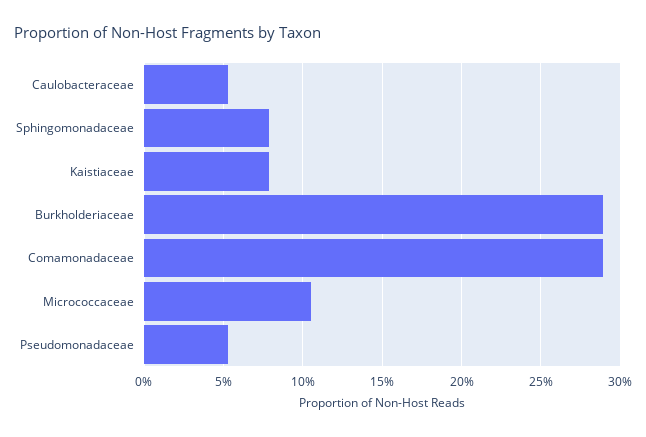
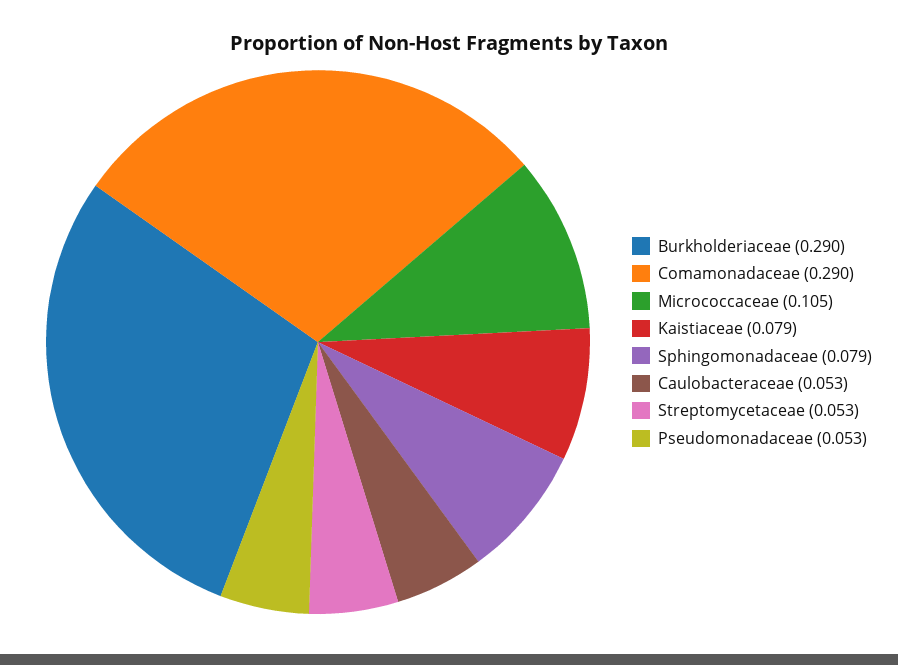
  {
    "Caulobacteraceae": 0.053,
    "Sphingomonadaceae": 0.079,
    "Kaistiaceae": 0.079,
    "Burkholderiaceae": 0.29,
    "Comamonadaceae": 0.29,
    "Micrococcaceae": 0.105,
-   "Pseudomonadaceae": 0.053
+   "Pseudomonadaceae": 0.053,
+   "Streptomycetaceae": 0.053
  }

